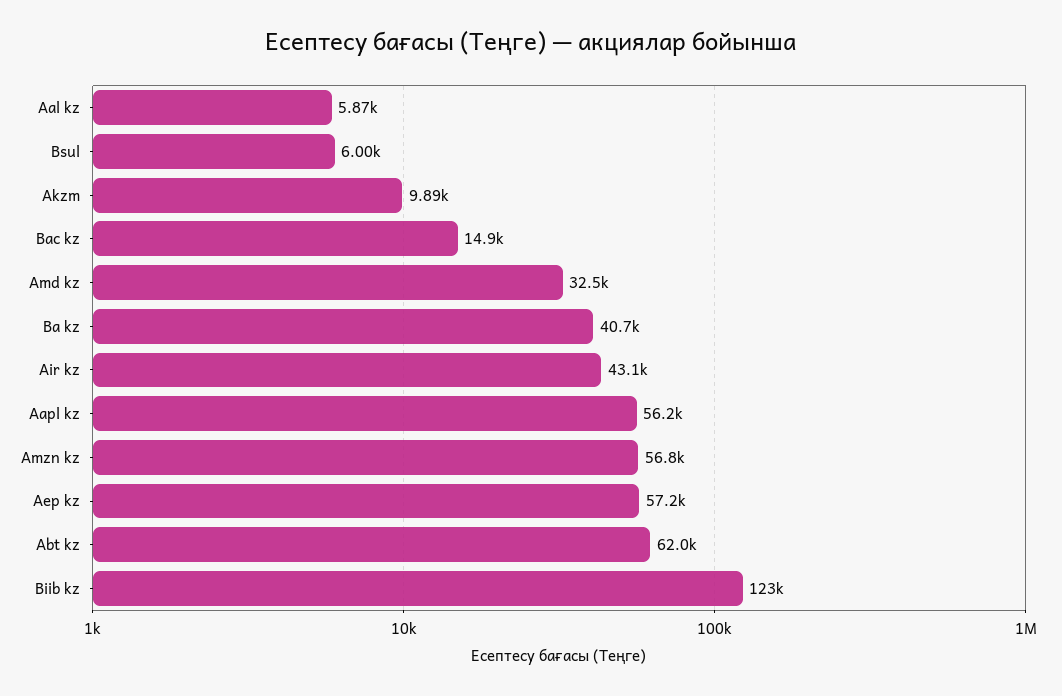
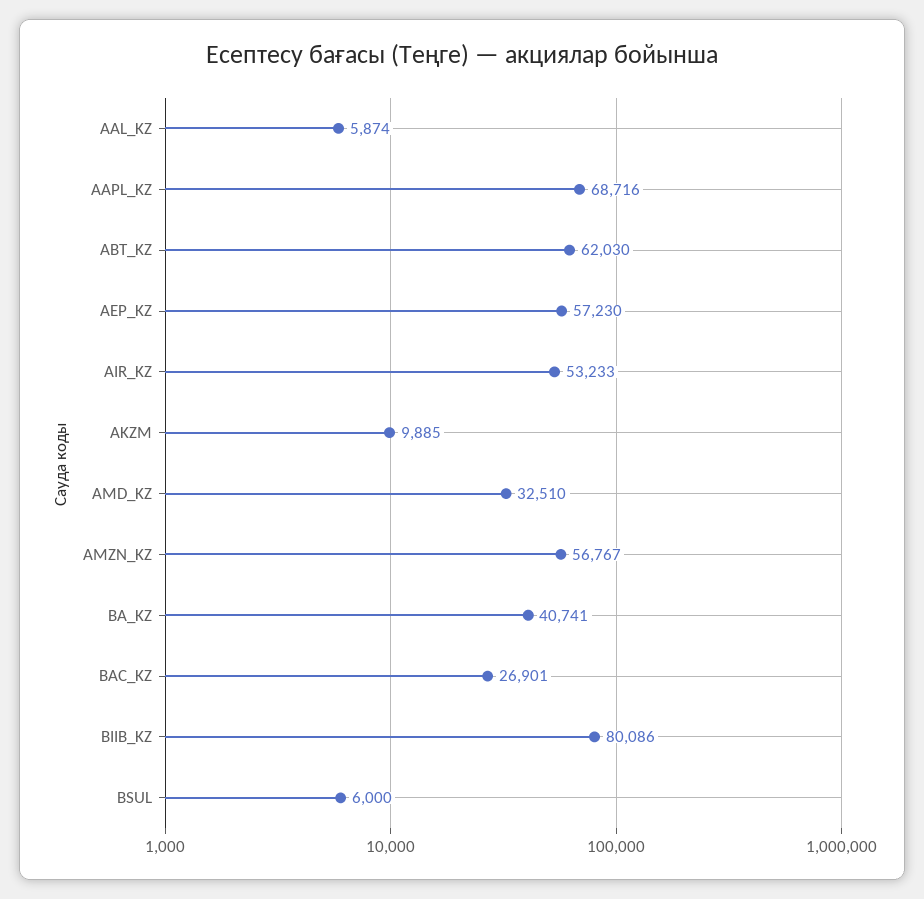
  {
    "Aal kz": 5874,
    "Bsul": 6000,
    "Akzm": 9885,
-   "Bac kz": 14900,
+   "Bac kz": 26901,
    "Amd kz": 32510,
    "Ba kz": 40741,
-   "Air kz": 43100,
+   "Air kz": 53233,
-   "Aapl kz": 56200,
+   "Aapl kz": 68716,
    "Amzn kz": 56767,
    "Aep kz": 57230,
    "Abt kz": 62030,
-   "Biib kz": 123000
+   "Biib kz": 80086
  }

